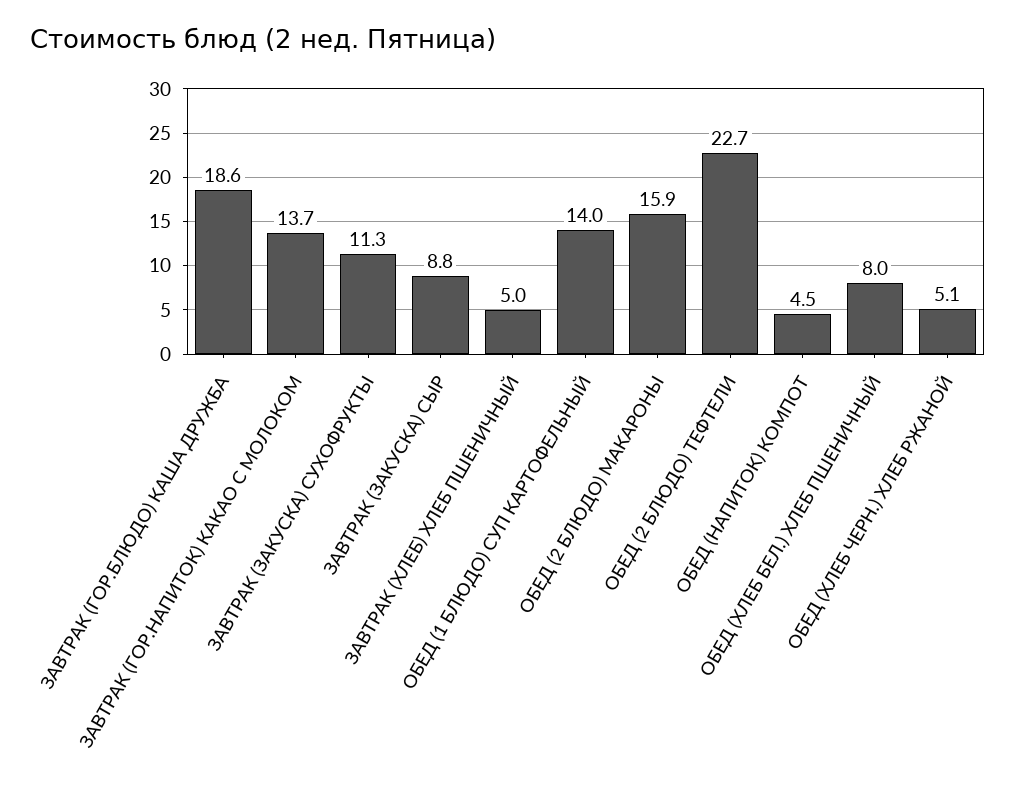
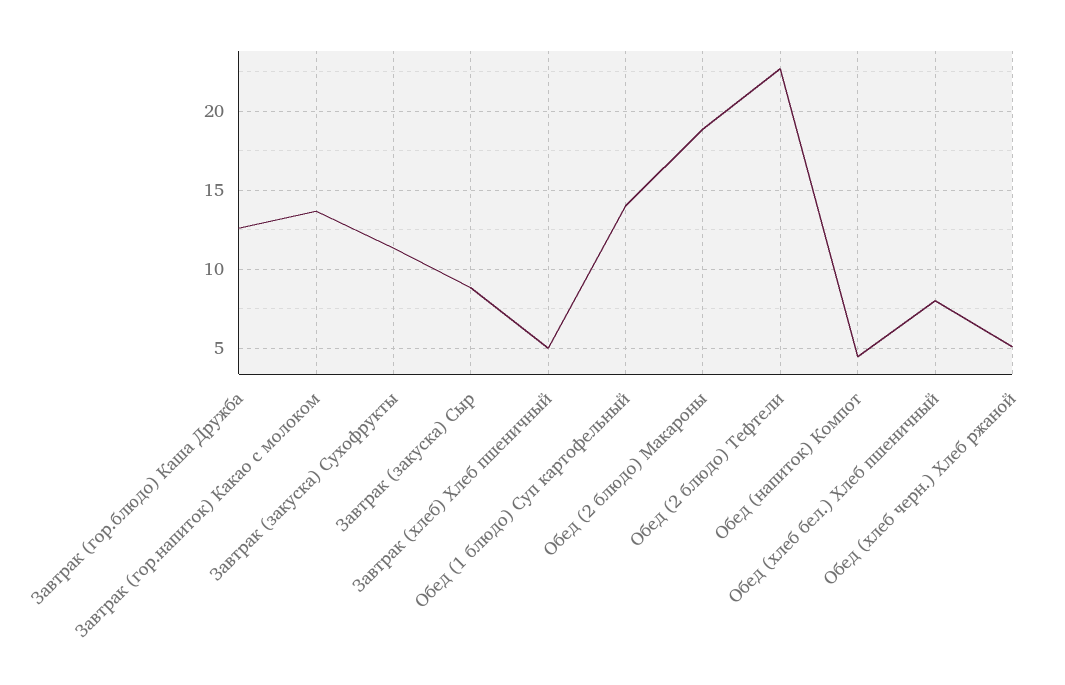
  {
-   "ЗАВТРАК (ГОР.БЛЮДО) КАША ДРУЖБА": 18.6,
+   "ЗАВТРАК (ГОР.БЛЮДО) КАША ДРУЖБА": 12.5,
    "ЗАВТРАК (ГОР.НАПИТОК) КАКАО С МОЛОКОМ": 13.7,
    "ЗАВТРАК (ЗАКУСКА) СУХОФРУКТЫ": 11.3,
    "ЗАВТРАК (ЗАКУСКА) СЫР": 8.8,
    "ЗАВТРАК (ХЛЕБ) ХЛЕБ ПШЕНИЧНЫЙ": 5,
    "ОБЕД (1 БЛЮДО) СУП КАРТОФЕЛЬНЫЙ": 14,
-   "ОБЕД (2 БЛЮДО) МАКАРОНЫ": 15.9,
+   "ОБЕД (2 БЛЮДО) МАКАРОНЫ": 19,
    "ОБЕД (2 БЛЮДО) ТЕФТЕЛИ": 22.7,
    "ОБЕД (НАПИТОК) КОМПОТ": 4.5,
    "ОБЕД (ХЛЕБ БЕЛ.) ХЛЕБ ПШЕНИЧНЫЙ": 8,
    "ОБЕД (ХЛЕБ ЧЕРН.) ХЛЕБ РЖАНОЙ": 5.1
  }

